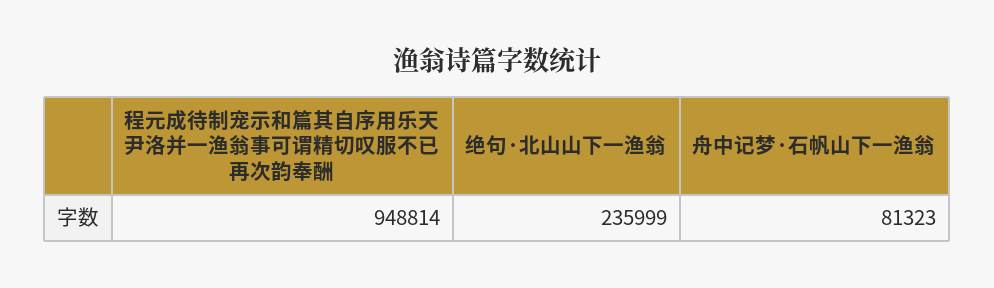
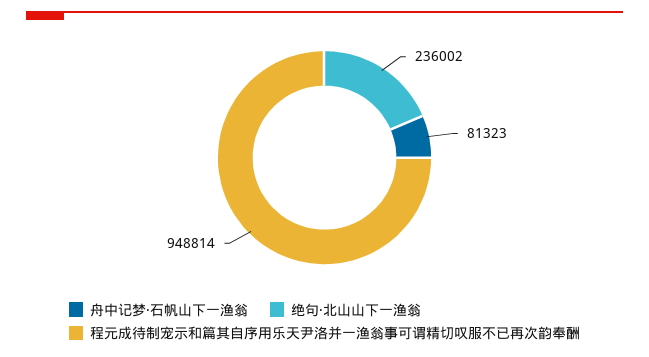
  {
    "程元成待制宠示和篇其自序用乐天尹洛并一渔翁事可谓精切叹服不已再次韵奉酬": 948814,
-   "绝句·北山山下一渔翁": 235999,
+   "绝句·北山山下一渔翁": 236002,
    "舟中记梦·石帆山下一渔翁": 81323
  }

